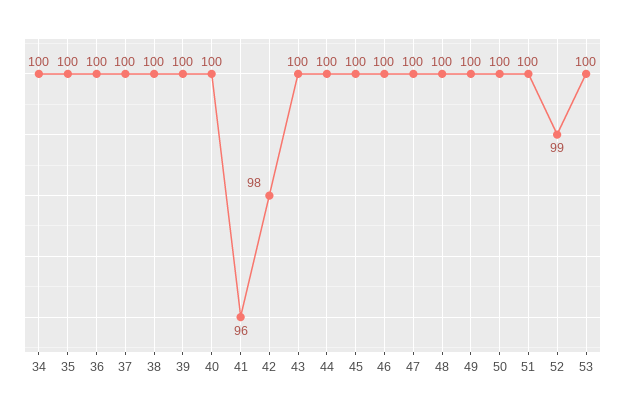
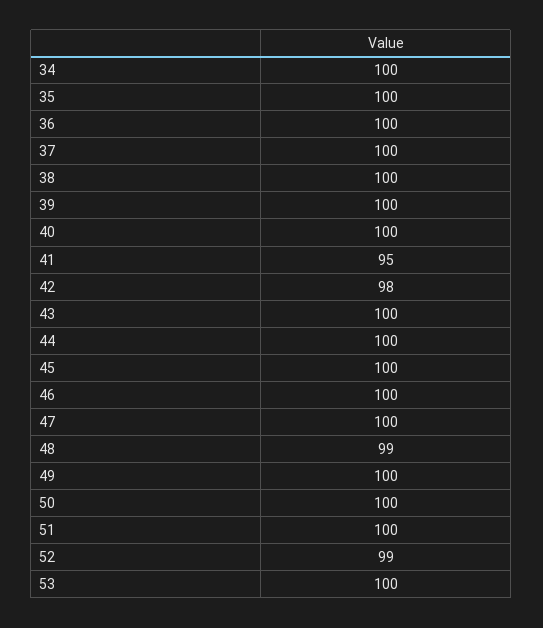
  {
    "34": 100,
    "35": 100,
    "36": 100,
    "37": 100,
    "38": 100,
    "39": 100,
    "40": 100,
-   "41": 96,
+   "41": 95,
    "42": 98,
    "43": 100,
    "44": 100,
    "45": 100,
    "46": 100,
    "47": 100,
-   "48": 100,
+   "48": 99,
    "49": 100,
    "50": 100,
    "51": 100,
    "52": 99,
    "53": 100
  }

